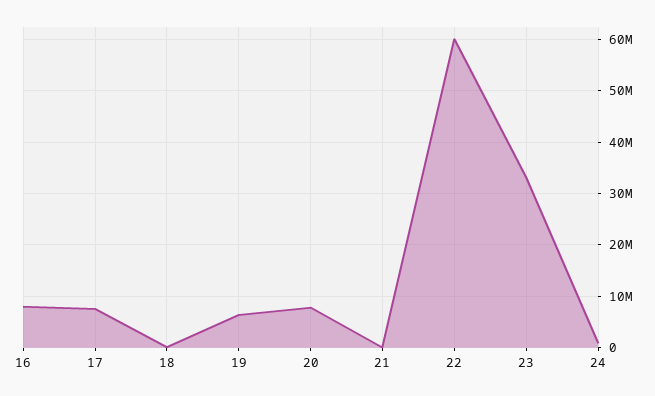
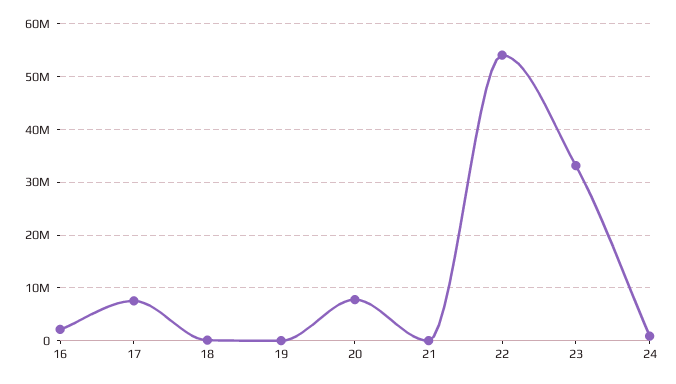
  {
-   "16": 8000000,
+   "16": 2000000,
    "17": 8000000,
    "18": 0,
-   "19": 6000000,
+   "19": 0,
    "20": 8000000,
    "21": 0,
-   "22": 60000000,
+   "22": 54000000,
    "23": 34000000,
    "24": 0
  }

